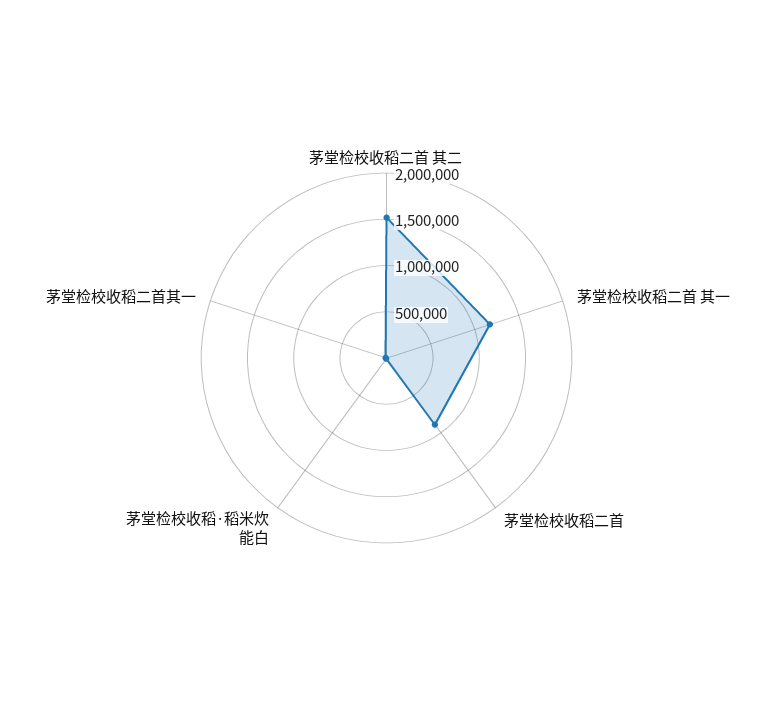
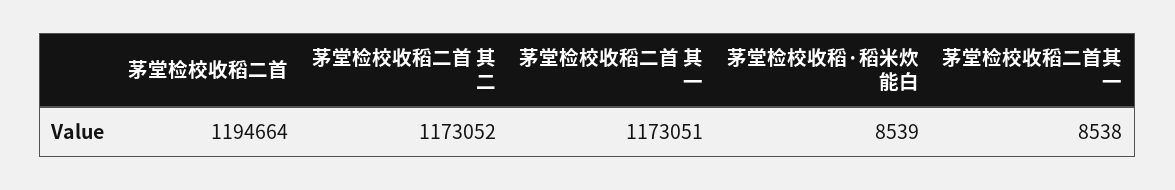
  {
-   "茅堂检校收稻二首 其二": 1500000,
+   "茅堂检校收稻二首 其二": 1173052,
    "茅堂检校收稻二首 其一": 1173051,
-   "茅堂检校收稻二首": 900000,
+   "茅堂检校收稻二首": 1194664,
    "茅堂检校收稻·稻米炊能白": 8539,
    "茅堂检校收稻二首其一": 8538
  }

